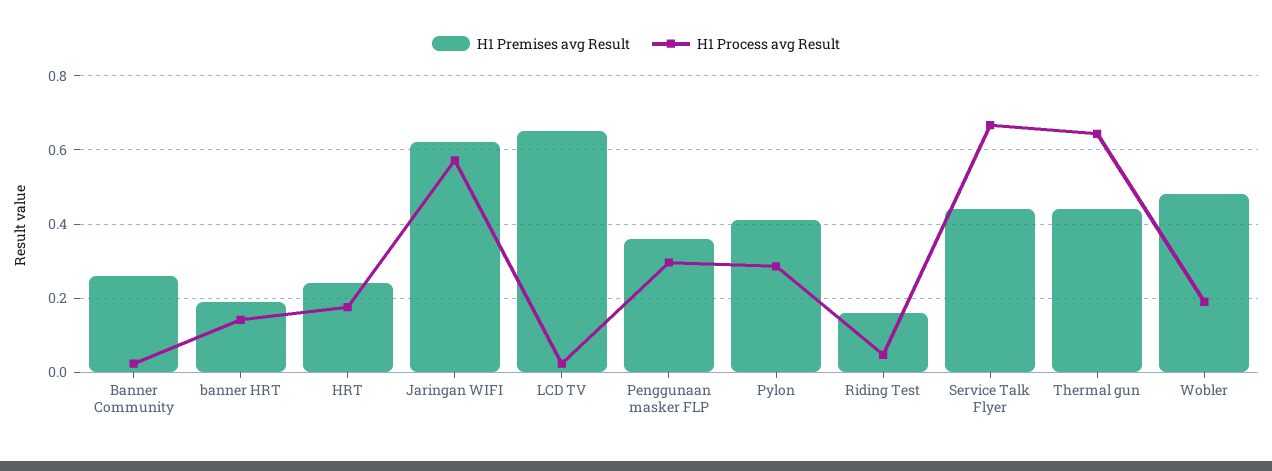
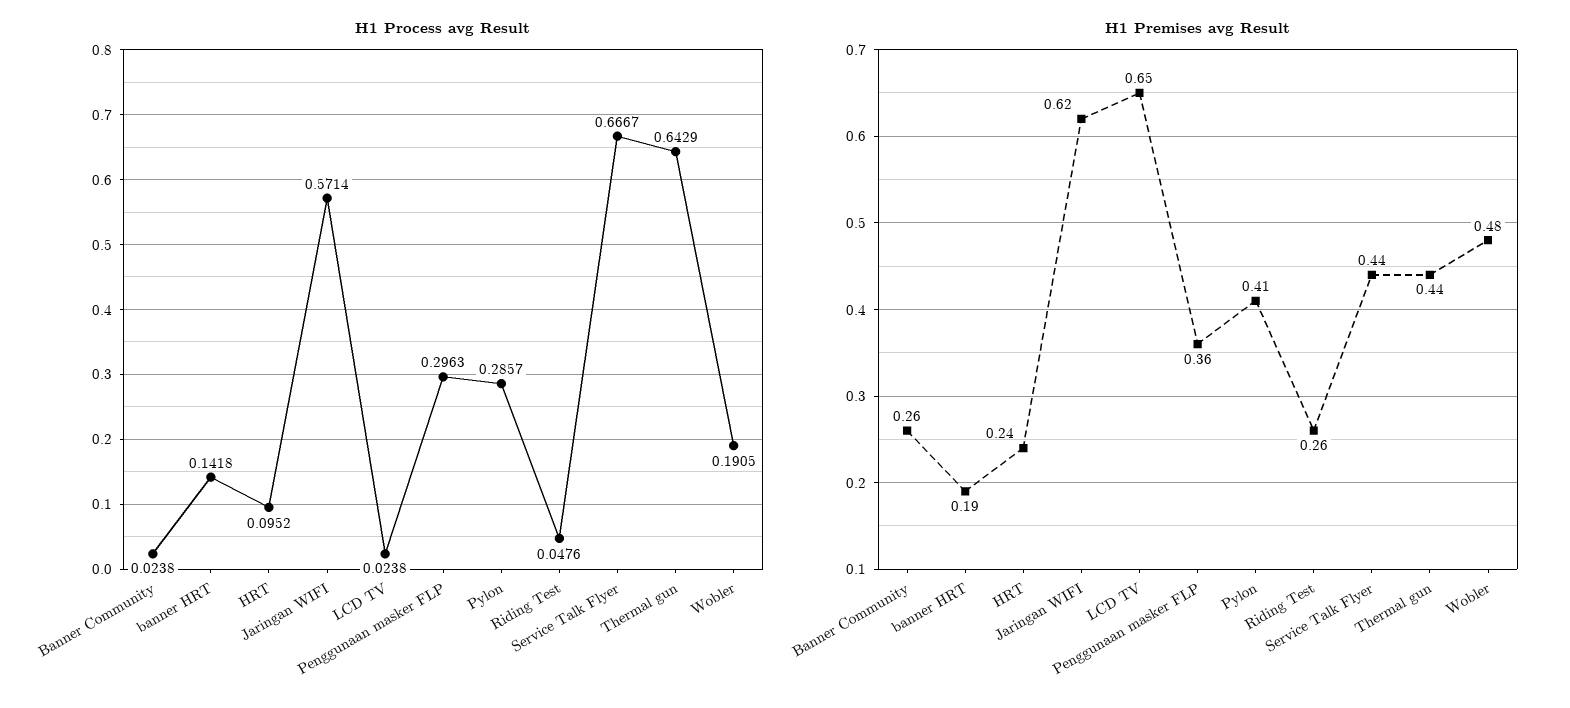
  {
    "H1 Premises avg Result": {
      "Banner Community": 0.26,
      "banner HRT": 0.19,
      "HRT": 0.24,
      "Jaringan WIFI": 0.62,
      "LCD TV": 0.65,
      "Penggunaan masker FLP": 0.36,
      "Pylon": 0.41,
-     "Riding Test": 0.16,
+     "Riding Test": 0.26,
      "Service Talk Flyer": 0.44,
      "Thermal gun": 0.44,
      "Wobler": 0.48
    },
    "H1 Process avg Result": {
      "Banner Community": 0.0238,
      "banner HRT": 0.1418,
-     "HRT": 0.18,
+     "HRT": 0.0952,
      "Jaringan WIFI": 0.5714,
      "LCD TV": 0.0238,
      "Penggunaan masker FLP": 0.2963,
      "Pylon": 0.2857,
      "Riding Test": 0.0476,
      "Service Talk Flyer": 0.6667,
      "Thermal gun": 0.6429,
      "Wobler": 0.1905
    }
  }

